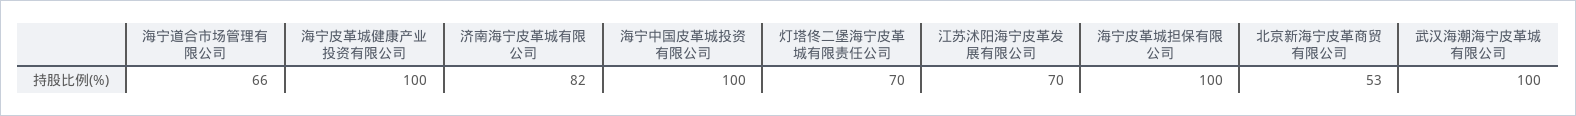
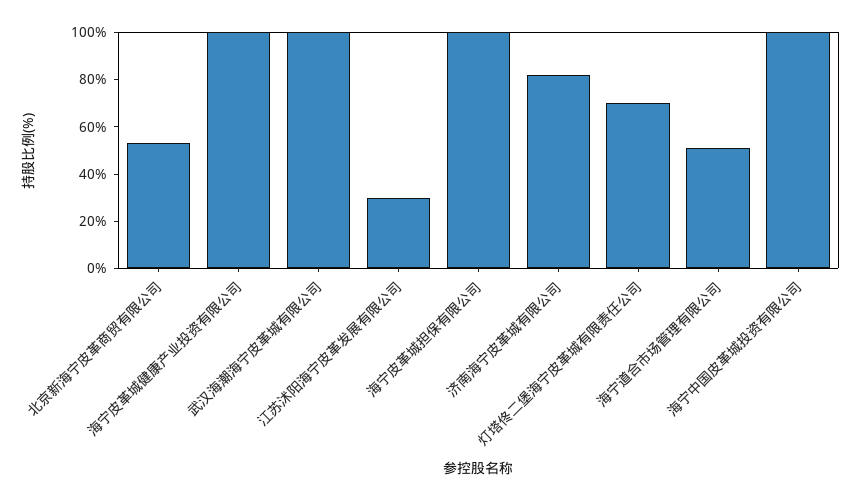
  {
-   "海宁道合市场管理有限公司": 66,
+   "海宁道合市场管理有限公司": 50,
    "海宁皮革城健康产业投资有限公司": 100,
    "济南海宁皮革城有限公司": 82,
    "海宁中国皮革城投资有限公司": 100,
    "灯塔佟二堡海宁皮革城有限责任公司": 70,
-   "江苏沭阳海宁皮革发展有限公司": 70,
+   "江苏沭阳海宁皮革发展有限公司": 30,
    "海宁皮革城担保有限公司": 100,
    "北京新海宁皮革商贸有限公司": 53,
    "武汉海潮海宁皮革城有限公司": 100
  }

